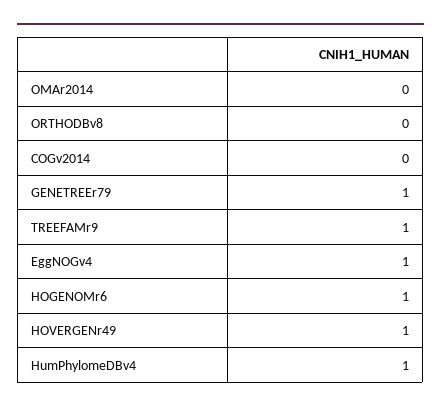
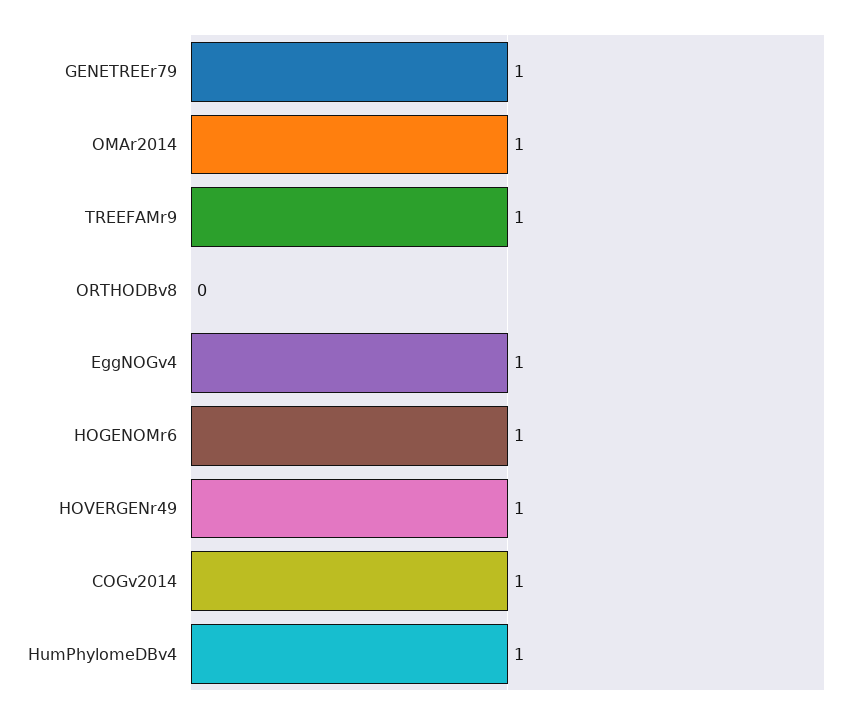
  {
-   "OMAr2014": 0,
+   "OMAr2014": 1,
    "ORTHODBv8": 0,
-   "COGv2014": 0,
+   "COGv2014": 1,
    "GENETREEr79": 1,
    "TREEFAMr9": 1,
    "EggNOGv4": 1,
    "HOGENOMr6": 1,
    "HOVERGENr49": 1,
    "HumPhylomeDBv4": 1
  }

